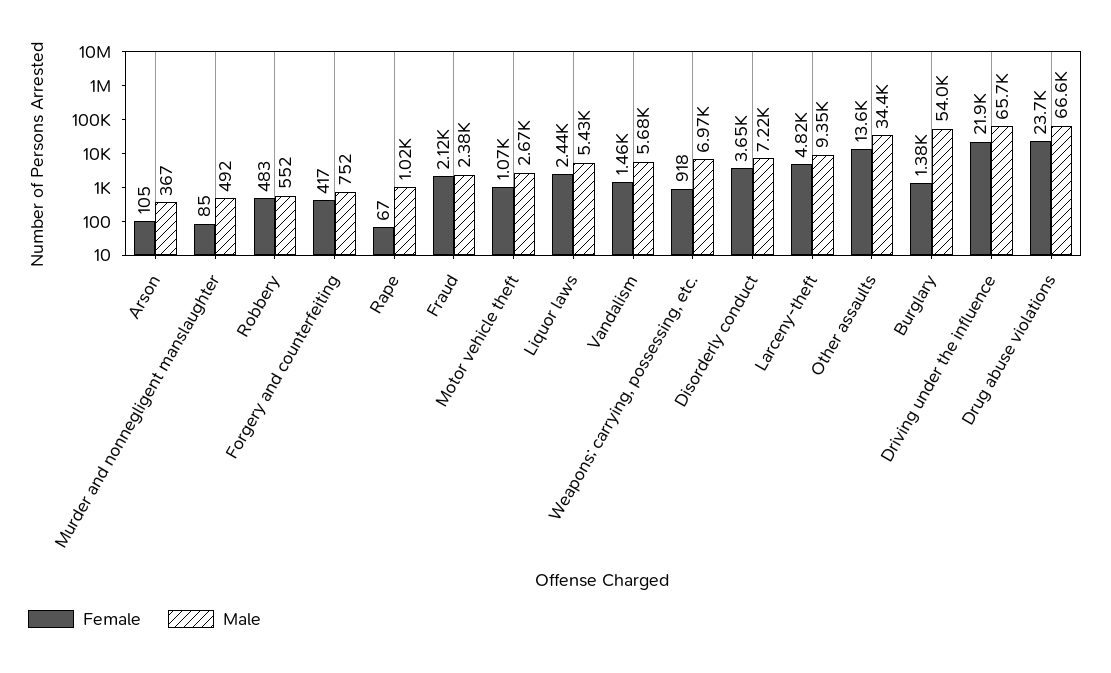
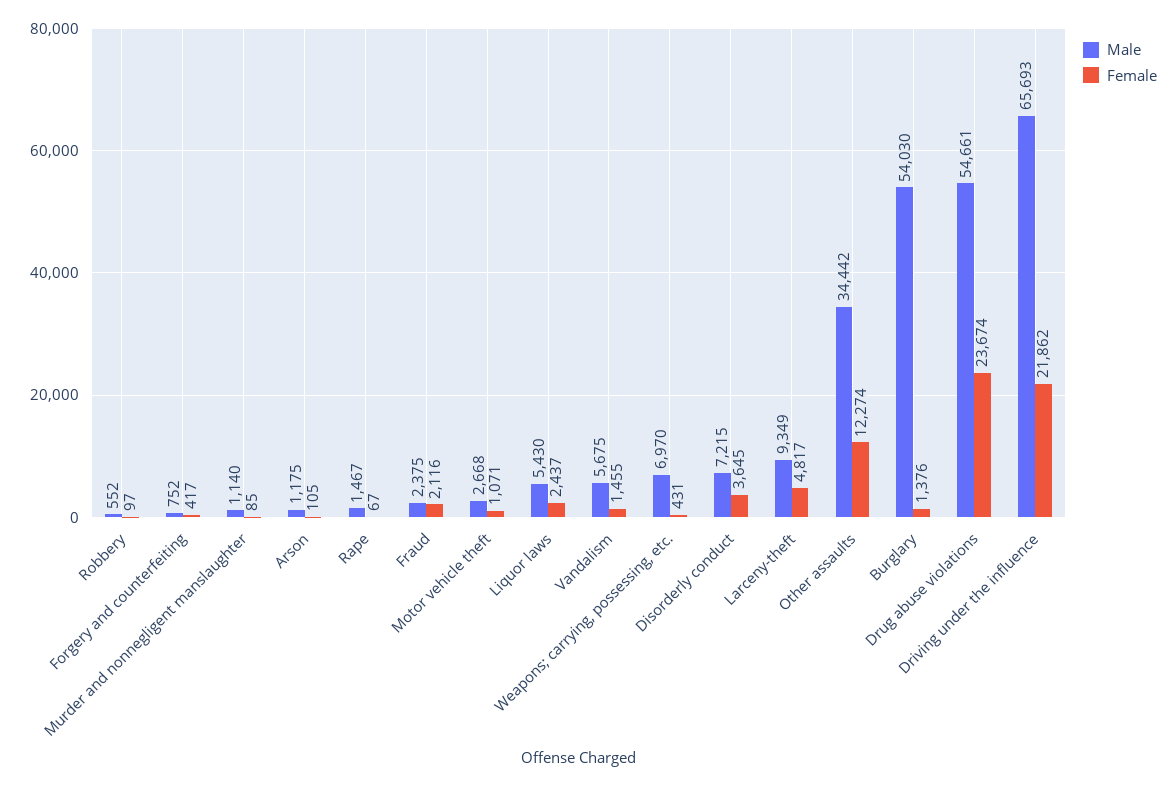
  {
    "Female": {
      "Arson": 105,
      "Murder and nonnegligent manslaughter": 85,
-     "Robbery": 483,
+     "Robbery": 97,
      "Forgery and counterfeiting": 417,
      "Rape": 67,
      "Fraud": 2116,
      "Motor vehicle theft": 1071,
      "Liquor laws": 2437,
      "Vandalism": 1455,
-     "Weapons; carrying, possessing, etc.": 918,
+     "Weapons; carrying, possessing, etc.": 431,
      "Disorderly conduct": 3645,
      "Larceny-theft": 4817,
-     "Other assaults": 13600,
+     "Other assaults": 12274,
      "Burglary": 1376,
      "Driving under the influence": 21862,
      "Drug abuse violations": 23674
    },
    "Male": {
-     "Arson": 367,
+     "Arson": 1175,
-     "Murder and nonnegligent manslaughter": 492,
+     "Murder and nonnegligent manslaughter": 1140,
      "Robbery": 552,
      "Forgery and counterfeiting": 752,
-     "Rape": 1020,
+     "Rape": 1467,
      "Fraud": 2375,
      "Motor vehicle theft": 2668,
      "Liquor laws": 5430,
      "Vandalism": 5675,
      "Weapons; carrying, possessing, etc.": 6970,
      "Disorderly conduct": 7215,
      "Larceny-theft": 9349,
      "Other assaults": 34442,
      "Burglary": 54030,
      "Driving under the influence": 65693,
-     "Drug abuse violations": 66600
+     "Drug abuse violations": 54661
    }
  }

